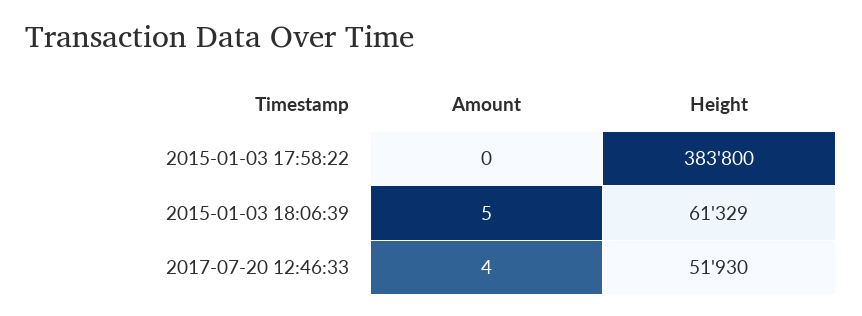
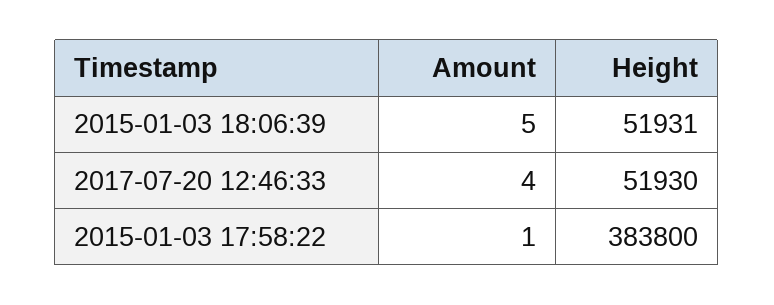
  {
    "Amount": {
-     "2015-01-03 17:58:22": 0,
+     "2015-01-03 17:58:22": 1,
      "2015-01-03 18:06:39": 5,
      "2017-07-20 12:46:33": 4
    },
    "Height": {
      "2015-01-03 17:58:22": 383800,
-     "2015-01-03 18:06:39": 61329,
+     "2015-01-03 18:06:39": 51931,
      "2017-07-20 12:46:33": 51930
    }
  }

